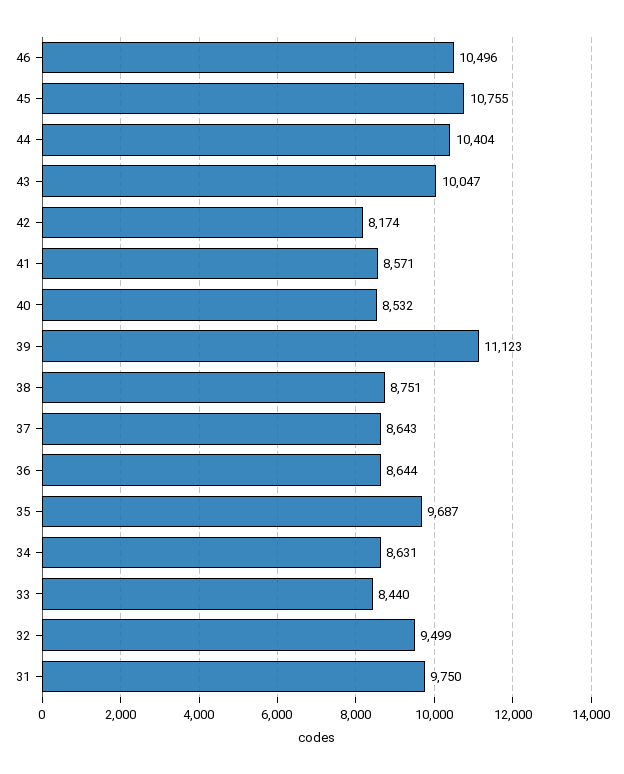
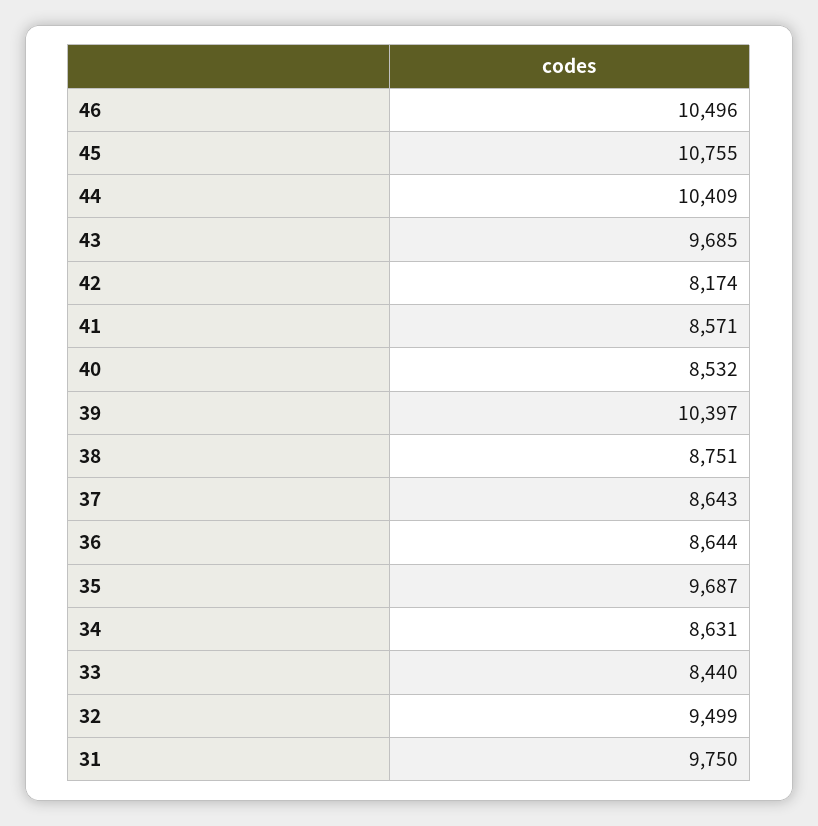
  {
    "46": 10496,
    "45": 10755,
-   "44": 10404,
+   "44": 10409,
-   "43": 10047,
+   "43": 9685,
    "42": 8174,
    "41": 8571,
    "40": 8532,
-   "39": 11123,
+   "39": 10397,
    "38": 8751,
    "37": 8643,
    "36": 8644,
    "35": 9687,
    "34": 8631,
    "33": 8440,
    "32": 9499,
    "31": 9750
  }

